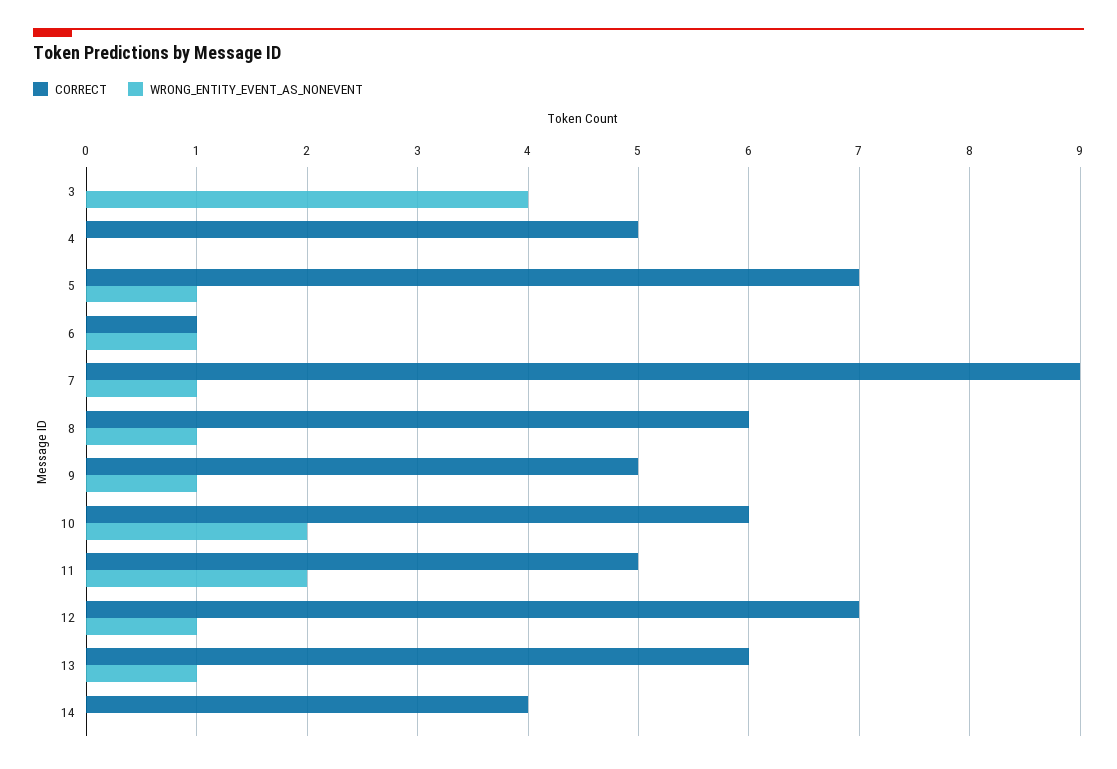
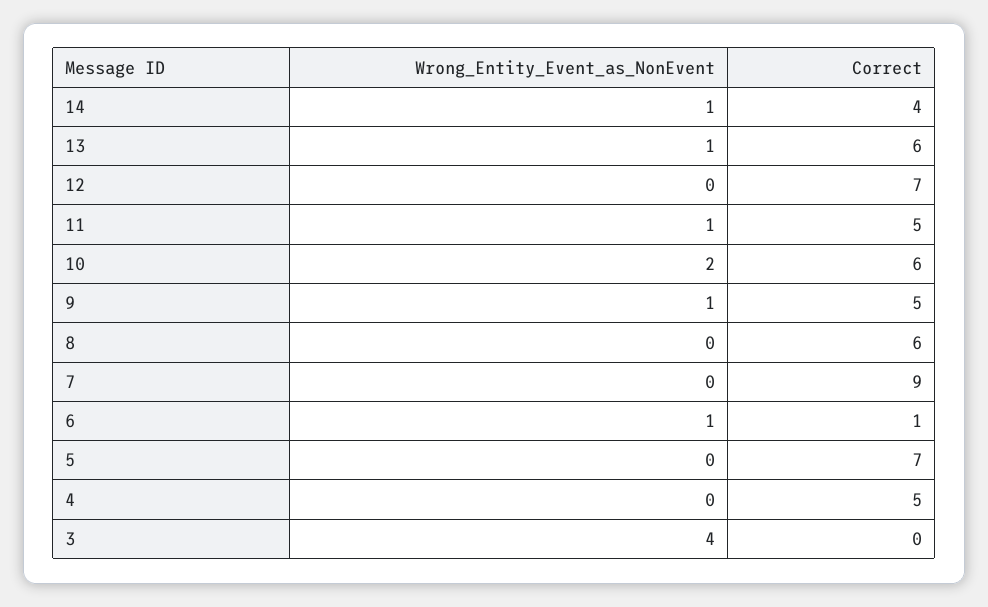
  {
    "CORRECT": {
      "3": 0,
      "4": 5,
      "5": 7,
      "6": 1,
      "7": 9,
      "8": 6,
      "9": 5,
      "10": 6,
      "11": 5,
      "12": 7,
      "13": 6,
      "14": 4
    },
    "WRONG_ENTITY_EVENT_AS_NONEVENT": {
      "3": 4,
      "4": 0,
-     "5": 1,
+     "5": 0,
      "6": 1,
-     "7": 1,
+     "7": 0,
-     "8": 1,
+     "8": 0,
      "9": 1,
      "10": 2,
-     "11": 2,
+     "11": 1,
-     "12": 1,
+     "12": 0,
      "13": 1,
-     "14": 0
+     "14": 1
    }
  }

